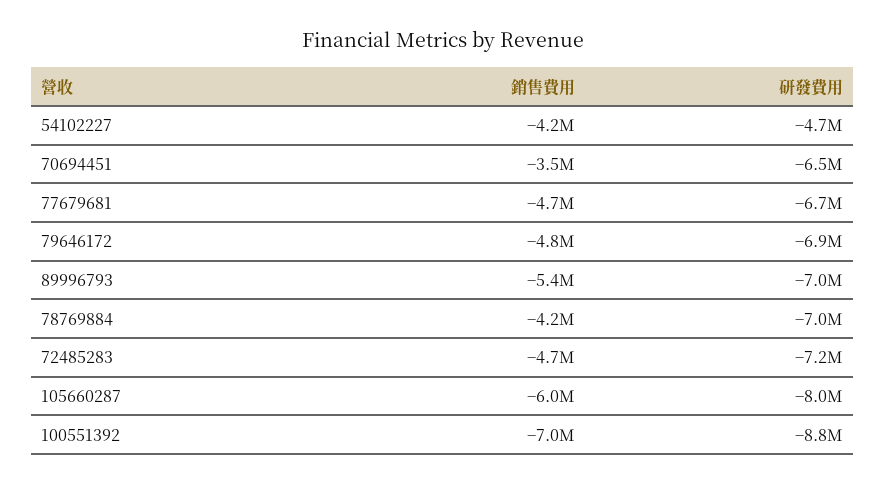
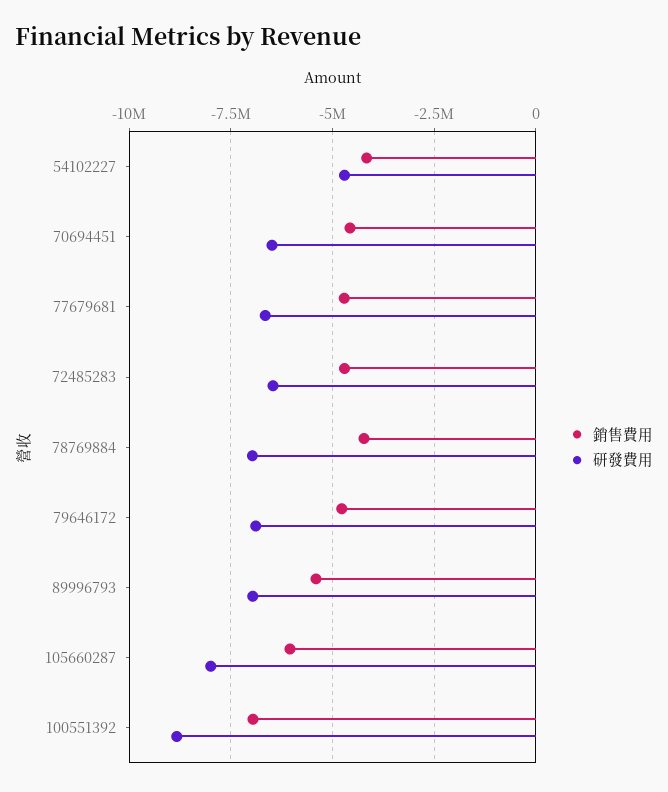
  {
    "銷售費用": {
      "54102227": -4200000,
-     "70694451": -3500000,
+     "70694451": -4500000,
      "77679681": -4700000,
      "79646172": -4800000,
      "89996793": -5400000,
      "78769884": -4200000,
      "72485283": -4700000,
      "105660287": -6000000,
      "100551392": -7000000
    },
    "研發費用": {
      "54102227": -4700000,
      "70694451": -6500000,
      "77679681": -6700000,
      "79646172": -6900000,
      "89996793": -7000000,
      "78769884": -7000000,
-     "72485283": -7200000,
+     "72485283": -6500000,
      "105660287": -8000000,
      "100551392": -8800000
    }
  }

